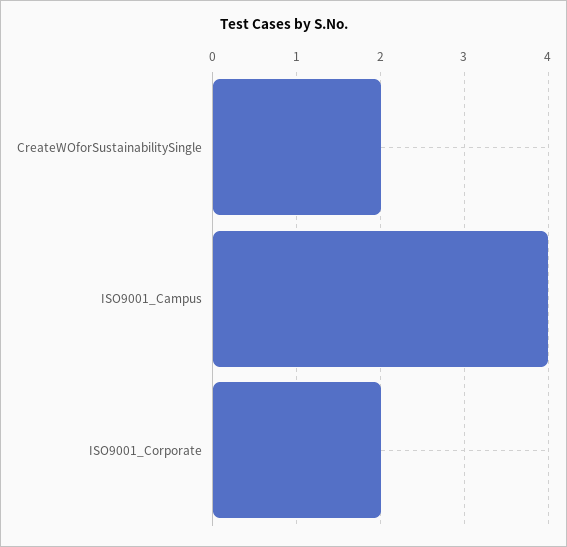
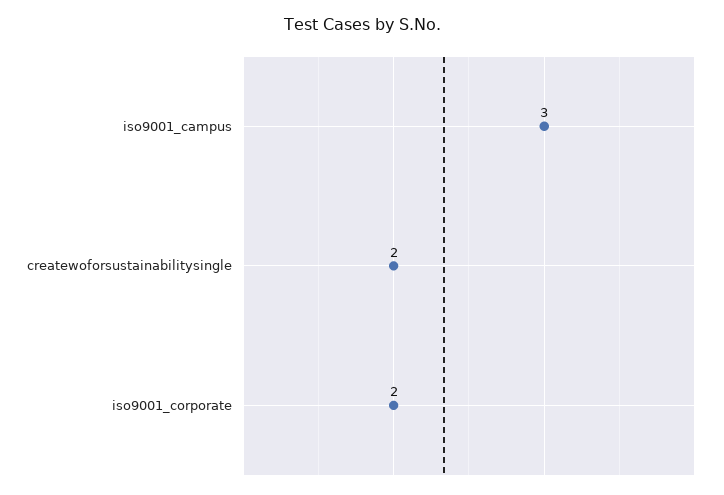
  {
    "CreateWOforSustainabilitySingle": 2,
-   "ISO9001_Campus": 4,
+   "ISO9001_Campus": 3,
    "ISO9001_Corporate": 2
  }

